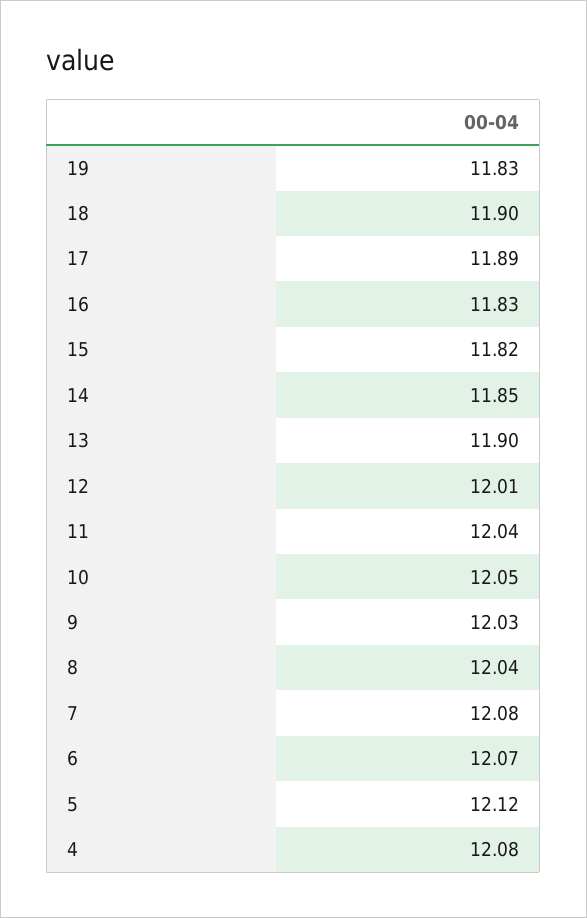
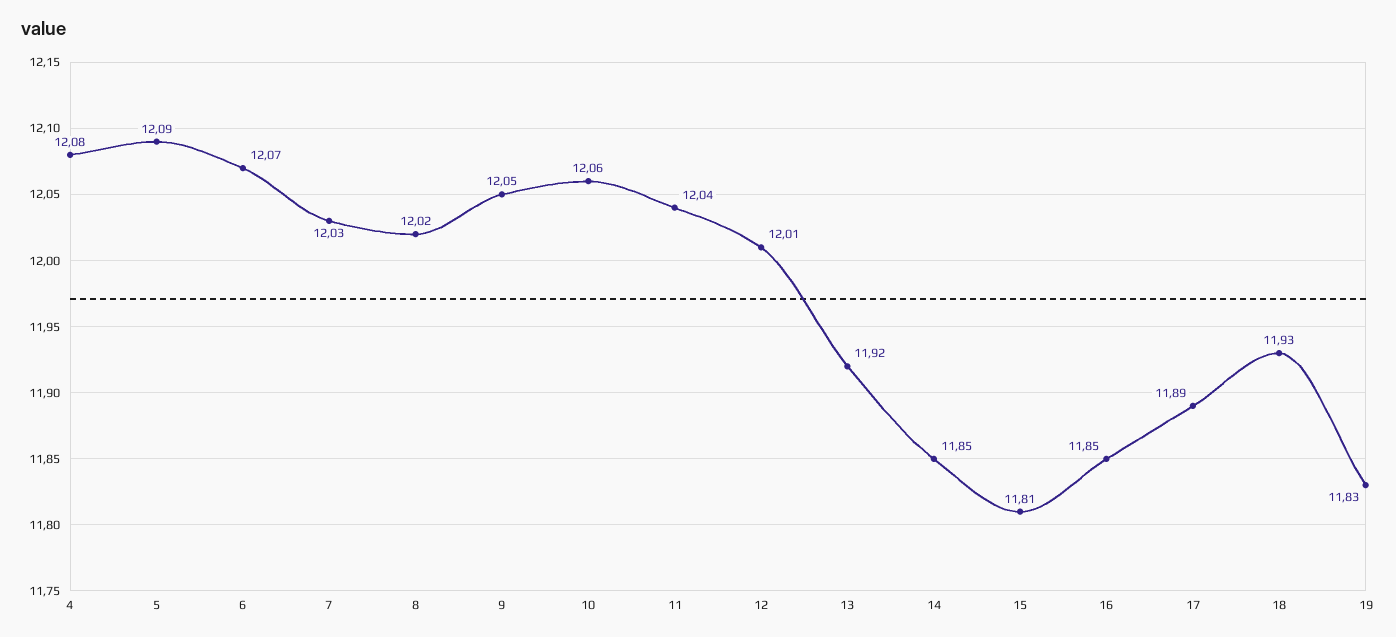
  {
    "19": 11.83,
-   "18": 11.9,
+   "18": 11.93,
    "17": 11.89,
-   "16": 11.83,
+   "16": 11.85,
-   "15": 11.82,
+   "15": 11.81,
    "14": 11.85,
-   "13": 11.9,
+   "13": 11.92,
    "12": 12.01,
    "11": 12.04,
-   "10": 12.05,
+   "10": 12.06,
-   "9": 12.03,
+   "9": 12.05,
-   "8": 12.04,
+   "8": 12.02,
-   "7": 12.08,
+   "7": 12.03,
    "6": 12.07,
-   "5": 12.12,
+   "5": 12.09,
    "4": 12.08
  }

